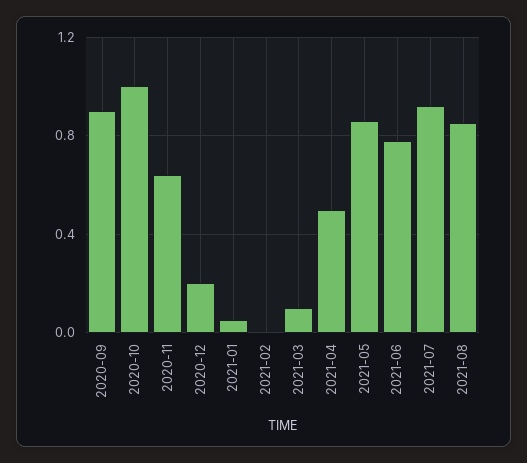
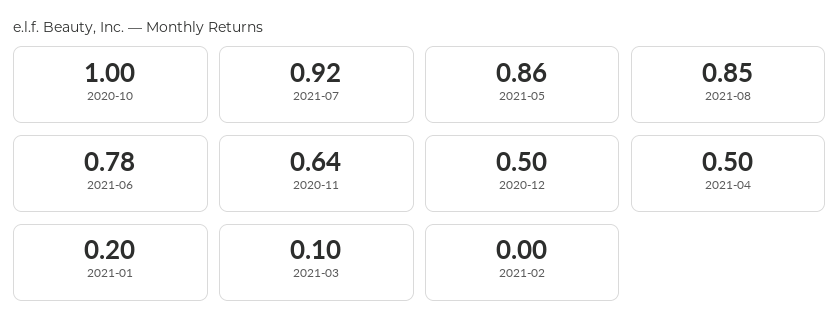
  {
-   "2020-09": 0.9,
    "2020-10": 1,
    "2020-11": 0.64,
-   "2020-12": 0.2,
+   "2020-12": 0.5,
-   "2021-01": 0.05,
+   "2021-01": 0.2,
    "2021-02": 0,
    "2021-03": 0.1,
    "2021-04": 0.5,
    "2021-05": 0.86,
    "2021-06": 0.78,
    "2021-07": 0.92,
    "2021-08": 0.85
  }

